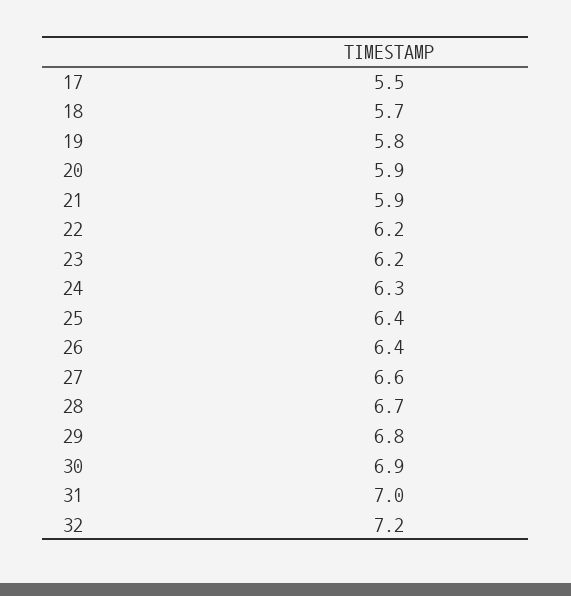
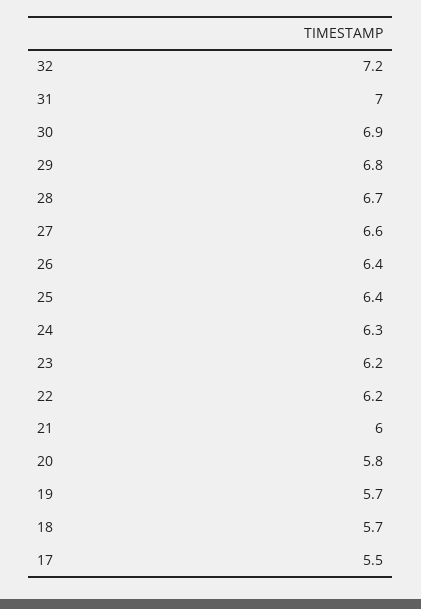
  {
    "17": 5.5,
    "18": 5.7,
-   "19": 5.8,
+   "19": 5.7,
-   "20": 5.9,
+   "20": 5.8,
-   "21": 5.9,
+   "21": 6,
    "22": 6.2,
    "23": 6.2,
    "24": 6.3,
    "25": 6.4,
    "26": 6.4,
    "27": 6.6,
    "28": 6.7,
    "29": 6.8,
    "30": 6.9,
    "31": 7,
    "32": 7.2
  }

